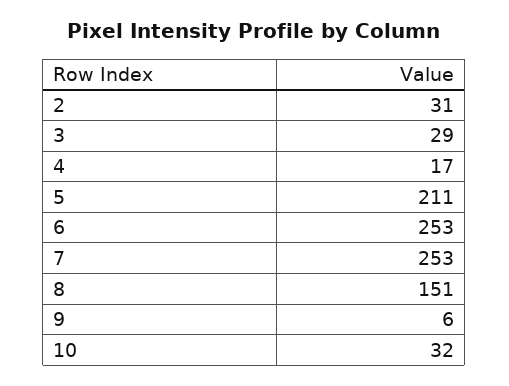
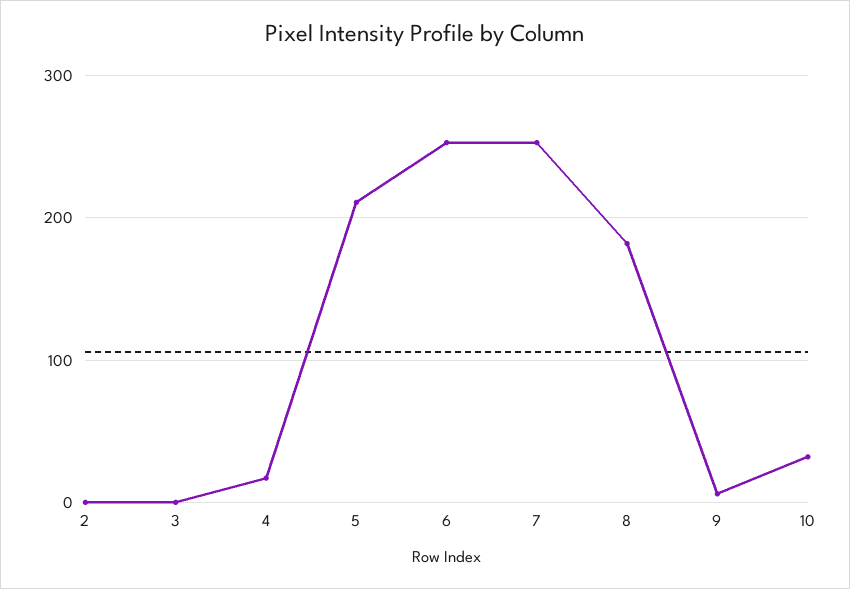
  {
-   "2": 31,
+   "2": 0,
-   "3": 29,
+   "3": 0,
    "4": 17,
    "5": 211,
    "6": 253,
    "7": 253,
-   "8": 151,
+   "8": 180,
    "9": 6,
    "10": 32
  }

